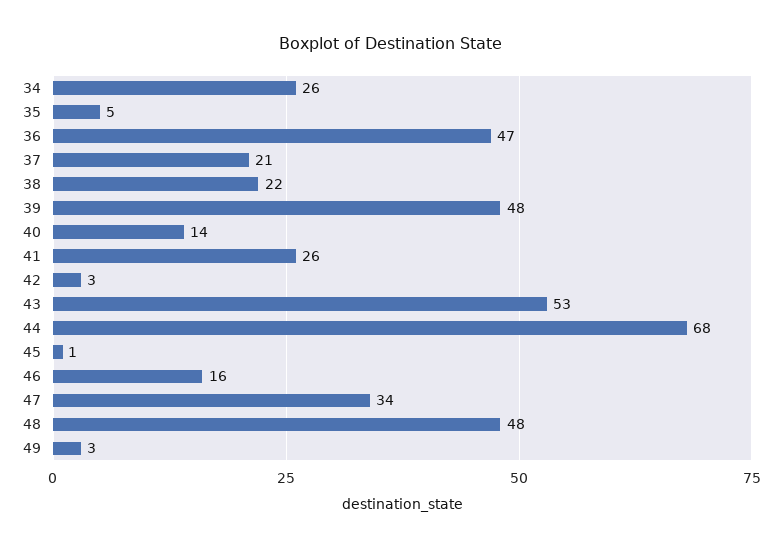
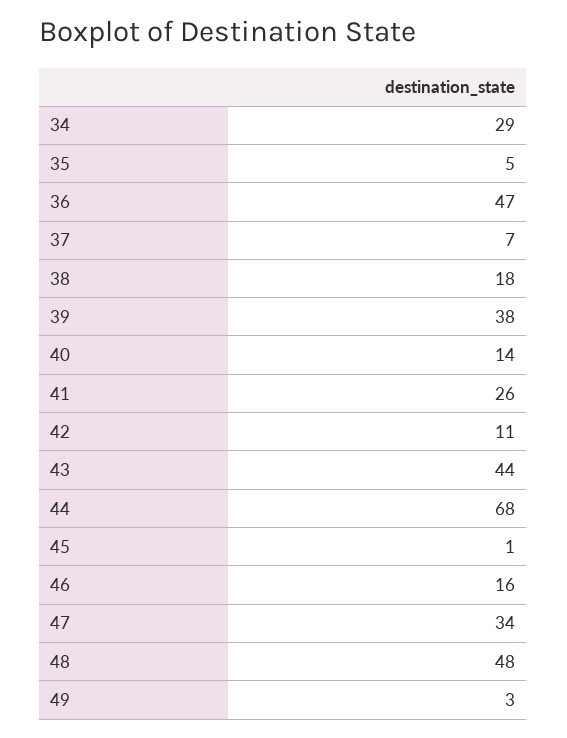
  {
-   "34": 26,
+   "34": 29,
    "35": 5,
    "36": 47,
-   "37": 21,
+   "37": 7,
-   "38": 22,
+   "38": 18,
-   "39": 48,
+   "39": 38,
    "40": 14,
    "41": 26,
-   "42": 3,
+   "42": 11,
-   "43": 53,
+   "43": 44,
    "44": 68,
    "45": 1,
    "46": 16,
    "47": 34,
    "48": 48,
    "49": 3
  }

